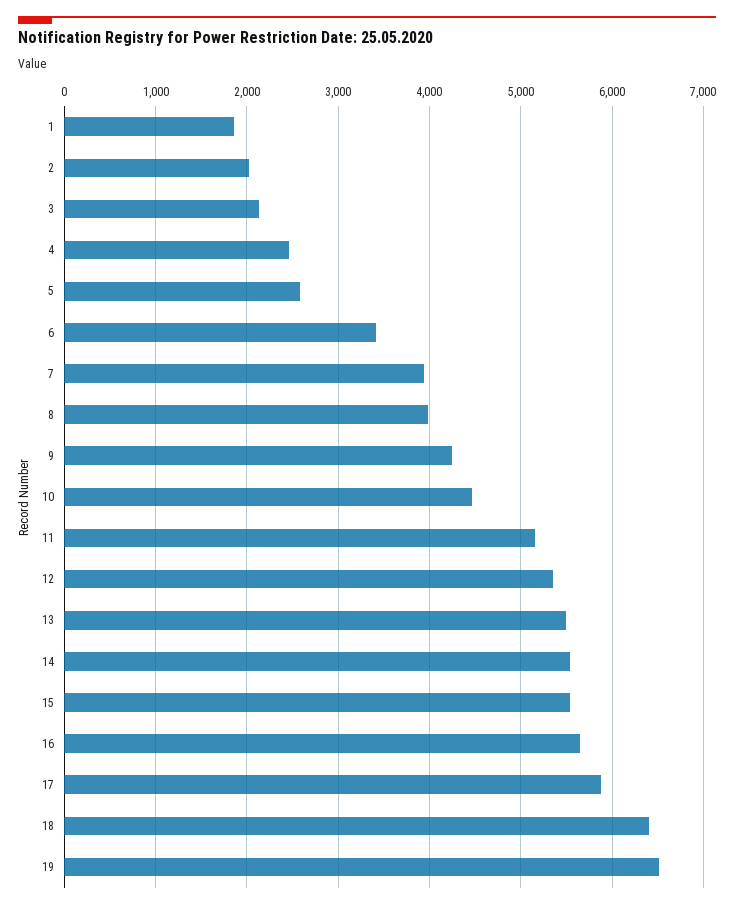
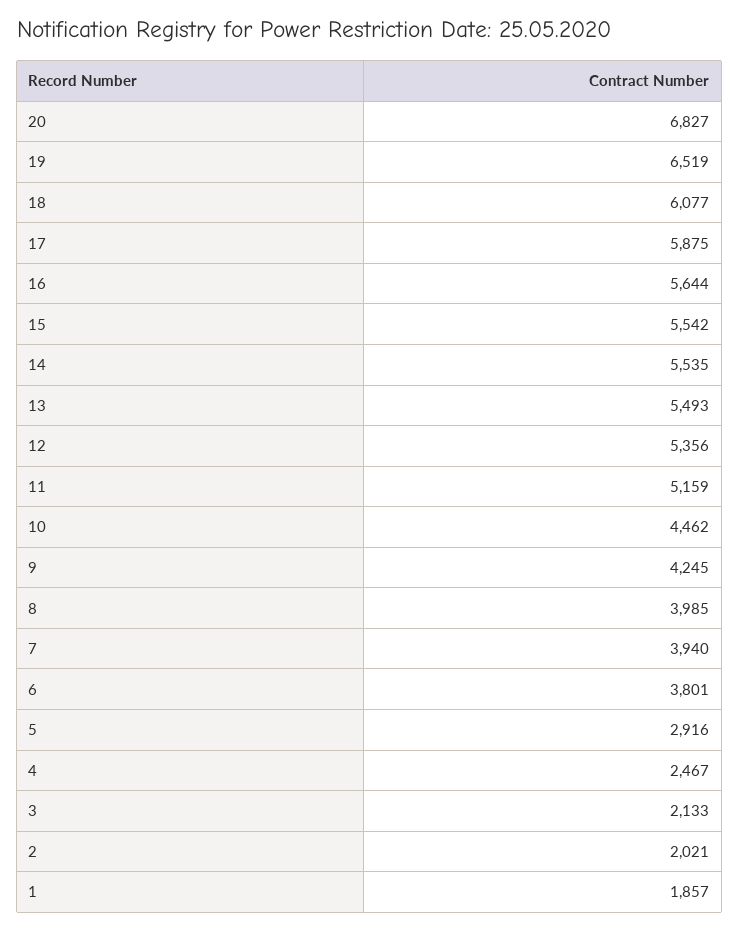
  {
    "1": 1857,
    "2": 2021,
    "3": 2133,
    "4": 2467,
-   "5": 2600,
+   "5": 2916,
-   "6": 3400,
+   "6": 3801,
    "7": 3940,
    "8": 3985,
    "9": 4245,
    "10": 4462,
    "11": 5159,
    "12": 5356,
    "13": 5493,
    "14": 5535,
    "15": 5542,
    "16": 5644,
    "17": 5875,
-   "18": 6400,
+   "18": 6077,
-   "19": 6519
+   "19": 6519,
+   "20": 6827
  }

